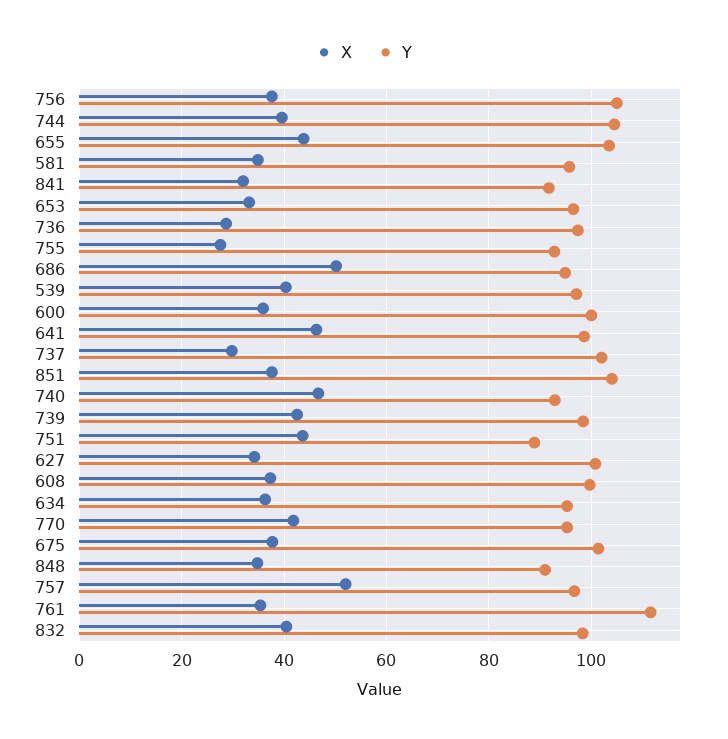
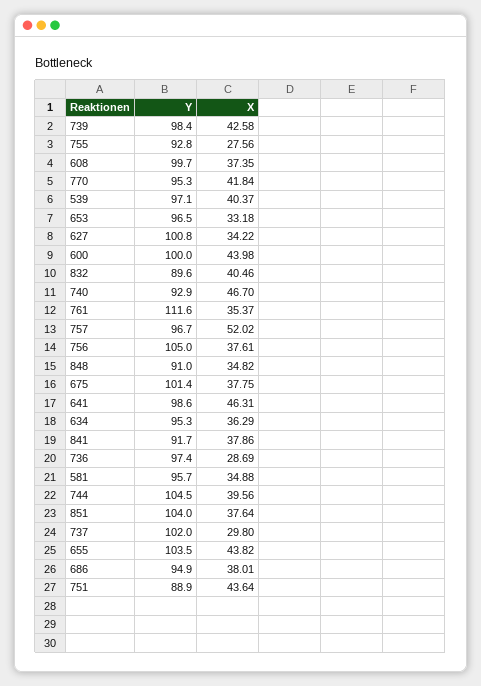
  {
    "X": {
      "756": 37.61,
      "744": 39.56,
      "655": 43.82,
      "581": 34.88,
-     "841": 32,
+     "841": 37.86,
      "653": 33.18,
      "736": 28.69,
      "755": 27.56,
-     "686": 50,
+     "686": 38.01,
      "539": 40.37,
-     "600": 36,
+     "600": 43.98,
      "641": 46.31,
      "737": 29.8,
      "851": 37.64,
      "740": 46.7,
      "739": 42.58,
      "751": 43.64,
      "627": 34.22,
      "608": 37.35,
      "634": 36.29,
      "770": 41.84,
      "675": 37.75,
      "848": 34.82,
      "757": 52.02,
      "761": 35.37,
      "832": 40.46
    },
    "Y": {
      "756": 105,
      "744": 104.5,
      "655": 103.5,
      "581": 95.7,
      "841": 91.7,
      "653": 96.5,
      "736": 97.4,
      "755": 92.8,
      "686": 94.9,
      "539": 97.1,
      "600": 100,
      "641": 98.6,
      "737": 102,
      "851": 104,
      "740": 92.9,
      "739": 98.4,
      "751": 88.9,
      "627": 100.8,
      "608": 99.7,
      "634": 95.3,
      "770": 95.3,
      "675": 101.4,
      "848": 91,
      "757": 96.7,
      "761": 111.6,
-     "832": 98
+     "832": 89.6
    }
  }

